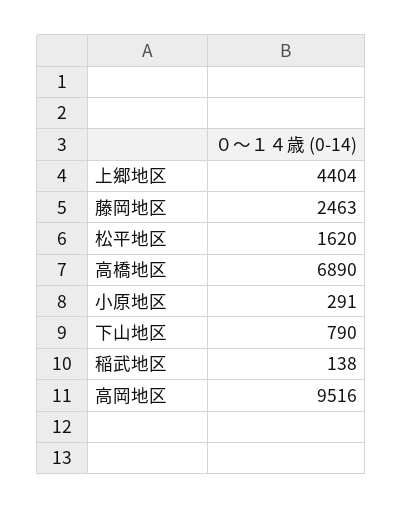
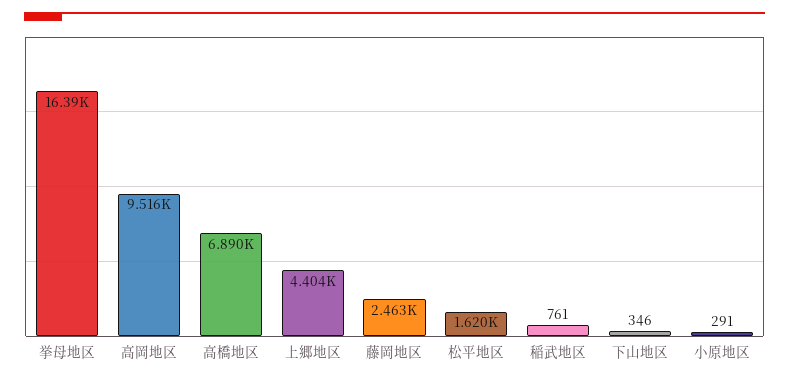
  {
    "上郷地区": 4404,
    "藤岡地区": 2463,
    "松平地区": 1620,
    "高橋地区": 6890,
    "小原地区": 291,
-   "下山地区": 790,
+   "下山地区": 346,
-   "稲武地区": 138,
+   "稲武地区": 761,
-   "高岡地区": 9516
+   "高岡地区": 9516,
+   "挙母地区": 16390
  }

